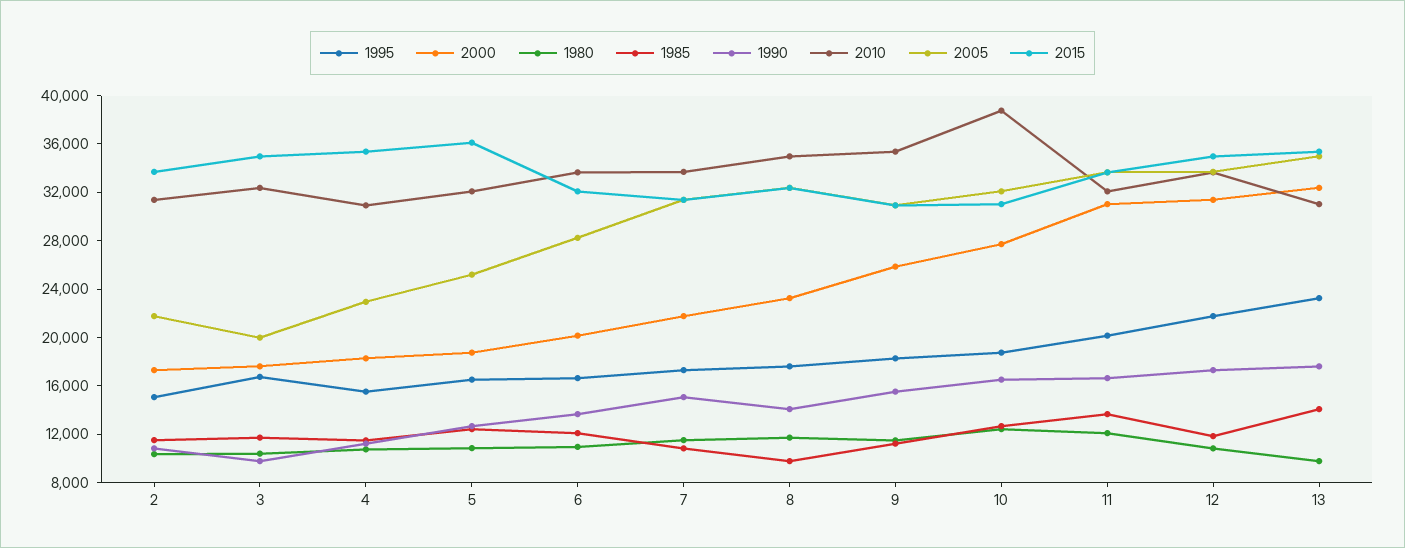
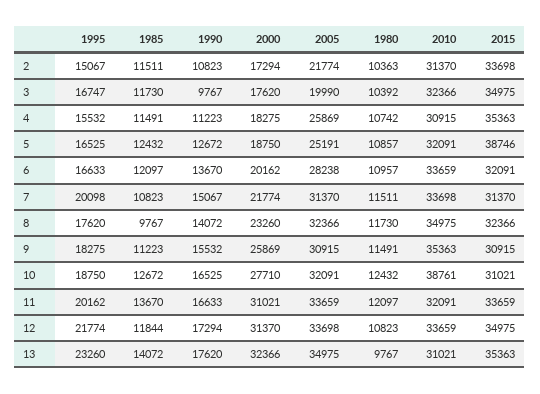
  {
    "1995": {
      "2": 15067,
      "3": 16747,
      "4": 15532,
      "5": 16525,
      "6": 16633,
-     "7": 17000,
+     "7": 20098,
      "8": 17620,
      "9": 18275,
      "10": 18750,
      "11": 20162,
      "12": 21774,
      "13": 23260
    },
    "2000": {
      "2": 17294,
      "3": 17620,
      "4": 18275,
      "5": 18750,
      "6": 20162,
      "7": 21774,
      "8": 23260,
      "9": 25869,
      "10": 27710,
      "11": 31021,
      "12": 31370,
      "13": 32366
    },
    "1980": {
      "2": 10363,
      "3": 10392,
      "4": 10742,
      "5": 10857,
      "6": 10957,
      "7": 11511,
      "8": 11730,
      "9": 11491,
      "10": 12432,
      "11": 12097,
      "12": 10823,
      "13": 9767
    },
    "1985": {
      "2": 11511,
      "3": 11730,
      "4": 11491,
      "5": 12432,
      "6": 12097,
      "7": 10823,
      "8": 9767,
      "9": 11223,
      "10": 12672,
      "11": 13670,
      "12": 11844,
      "13": 14072
    },
    "1990": {
      "2": 10823,
      "3": 9767,
      "4": 11223,
      "5": 12672,
      "6": 13670,
      "7": 15067,
      "8": 14072,
      "9": 15532,
      "10": 16525,
      "11": 16633,
      "12": 17294,
      "13": 17620
    },
    "2010": {
      "2": 31370,
      "3": 32366,
      "4": 30915,
      "5": 32091,
      "6": 33659,
      "7": 33698,
      "8": 34975,
      "9": 35363,
      "10": 38761,
      "11": 32091,
      "12": 33659,
      "13": 31021
    },
    "2005": {
      "2": 21774,
      "3": 19990,
-     "4": 23000,
+     "4": 25869,
      "5": 25191,
      "6": 28238,
      "7": 31370,
      "8": 32366,
      "9": 30915,
      "10": 32091,
      "11": 33659,
      "12": 33698,
      "13": 34975
    },
    "2015": {
      "2": 33698,
      "3": 34975,
      "4": 35363,
-     "5": 36000,
+     "5": 38746,
      "6": 32091,
      "7": 31370,
      "8": 32366,
      "9": 30915,
      "10": 31021,
      "11": 33659,
      "12": 34975,
      "13": 35363
    }
  }

